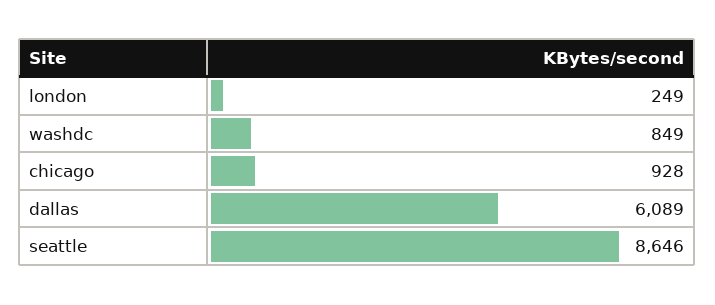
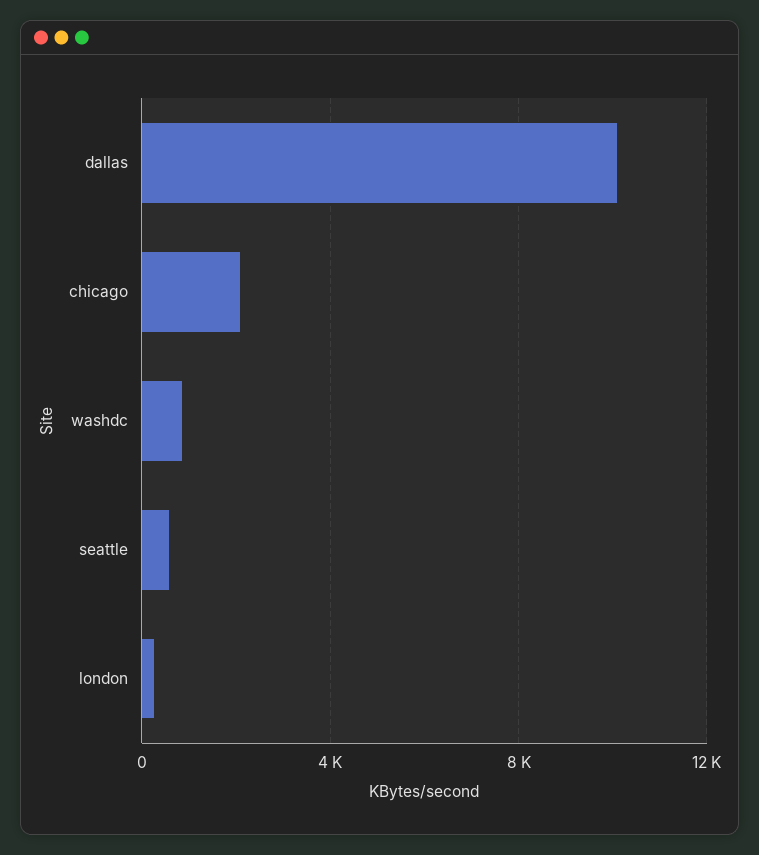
  {
    "london": 249,
    "washdc": 849,
-   "chicago": 928,
+   "chicago": 2000,
-   "dallas": 6089,
+   "dallas": 10000,
-   "seattle": 8646
+   "seattle": 500
  }

